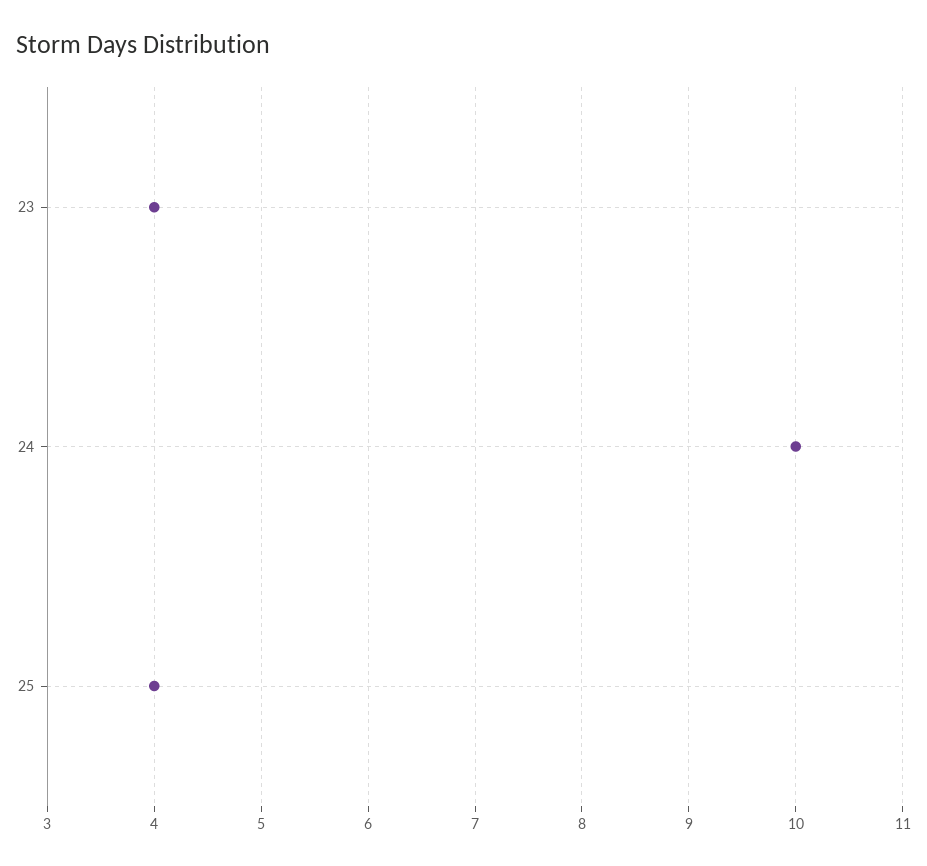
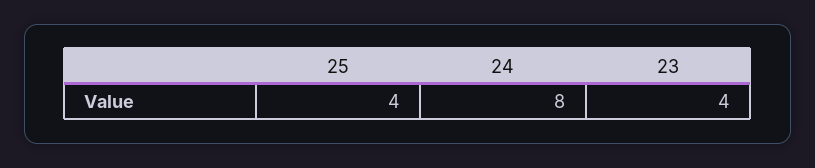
  {
    "23": 4,
-   "24": 10,
+   "24": 8,
    "25": 4
  }

